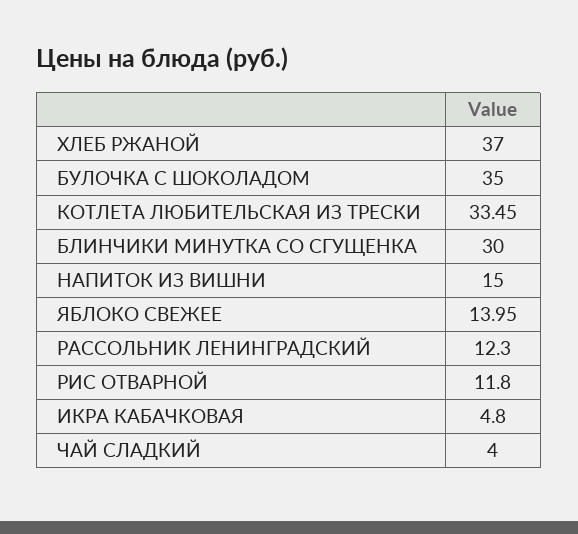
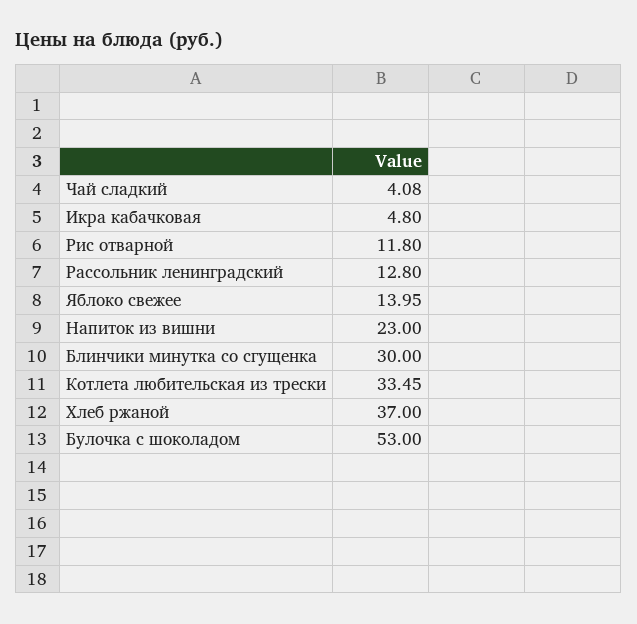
  {
    "ХЛЕБ РЖАНОЙ": 37,
-   "БУЛОЧКА С ШОКОЛАДОМ": 35,
+   "БУЛОЧКА С ШОКОЛАДОМ": 53,
    "КОТЛЕТА ЛЮБИТЕЛЬСКАЯ ИЗ ТРЕСКИ": 33.45,
    "БЛИНЧИКИ МИНУТКА СО СГУЩЕНКА": 30,
-   "НАПИТОК ИЗ ВИШНИ": 15,
+   "НАПИТОК ИЗ ВИШНИ": 23,
    "ЯБЛОКО СВЕЖЕЕ": 13.95,
-   "РАССОЛЬНИК ЛЕНИНГРАДСКИЙ": 12.3,
+   "РАССОЛЬНИК ЛЕНИНГРАДСКИЙ": 12.8,
    "РИС ОТВАРНОЙ": 11.8,
    "ИКРА КАБАЧКОВАЯ": 4.8,
-   "ЧАЙ СЛАДКИЙ": 4
+   "ЧАЙ СЛАДКИЙ": 4.08
  }

